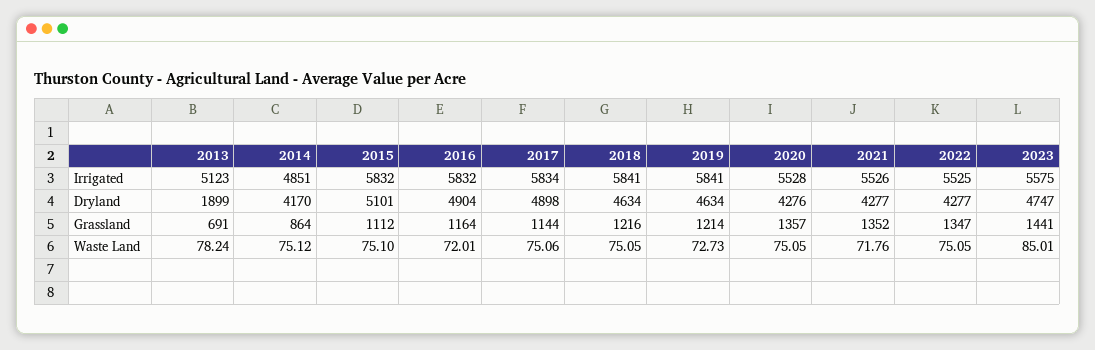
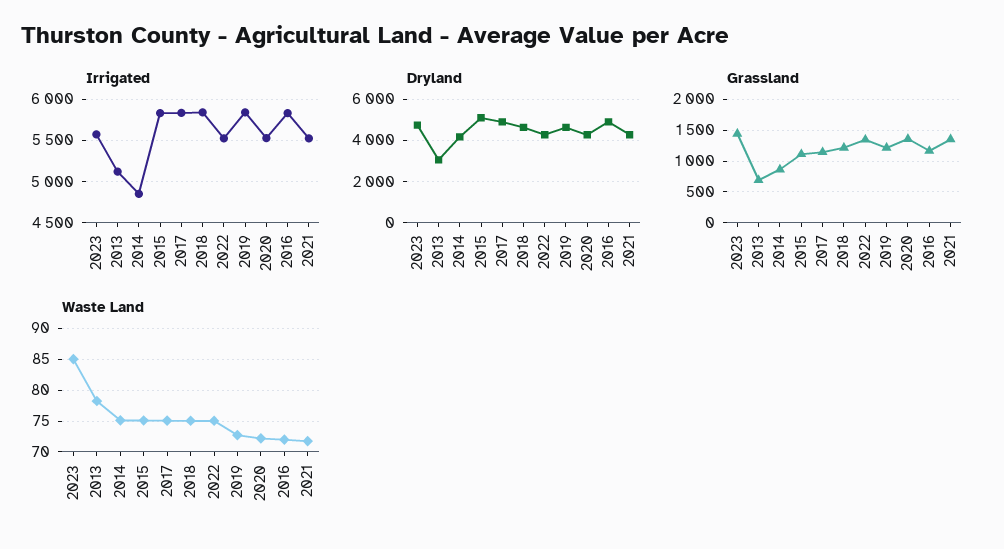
  {
    "Irrigated": {
      "2013": 5123,
      "2014": 4851,
      "2015": 5832,
      "2016": 5832,
      "2017": 5834,
      "2018": 5841,
      "2019": 5841,
      "2020": 5528,
      "2021": 5526,
      "2022": 5525,
      "2023": 5575
    },
    "Dryland": {
-     "2013": 1899,
+     "2013": 3000,
      "2014": 4170,
      "2015": 5101,
      "2016": 4904,
      "2017": 4898,
      "2018": 4634,
      "2019": 4634,
      "2020": 4276,
      "2021": 4277,
      "2022": 4277,
      "2023": 4747
    },
    "Grassland": {
      "2013": 691,
      "2014": 864,
      "2015": 1112,
      "2016": 1164,
      "2017": 1144,
      "2018": 1216,
      "2019": 1214,
      "2020": 1357,
      "2021": 1352,
      "2022": 1347,
      "2023": 1441
    },
    "Waste Land": {
      "2013": 78.24,
      "2014": 75.12,
      "2015": 75.1,
      "2016": 72.01,
      "2017": 75.06,
      "2018": 75.05,
      "2019": 72.73,
-     "2020": 75.05,
+     "2020": 72,
      "2021": 71.76,
      "2022": 75.05,
      "2023": 85.01
    }
  }

